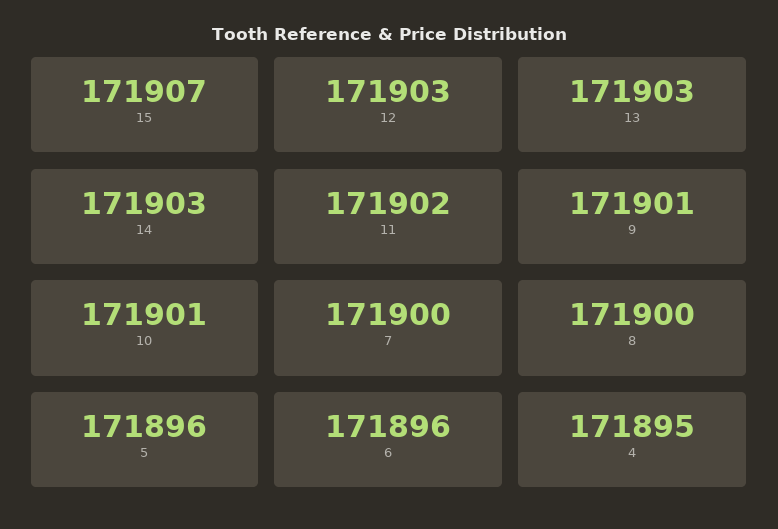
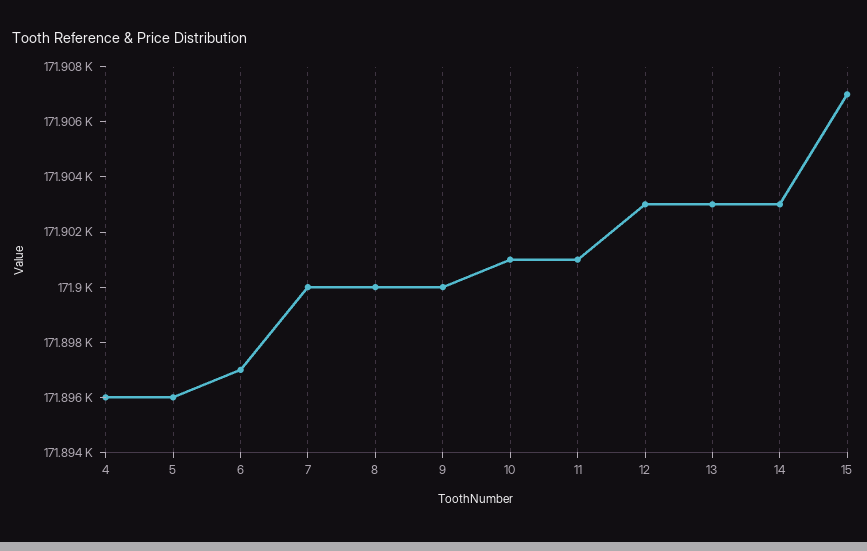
  {
    "15": 171907,
    "12": 171903,
    "13": 171903,
    "14": 171903,
-   "11": 171902,
+   "11": 171901,
-   "9": 171901,
+   "9": 171900,
    "10": 171901,
    "7": 171900,
    "8": 171900,
    "5": 171896,
-   "6": 171896,
+   "6": 171897,
-   "4": 171895
+   "4": 171896
  }

